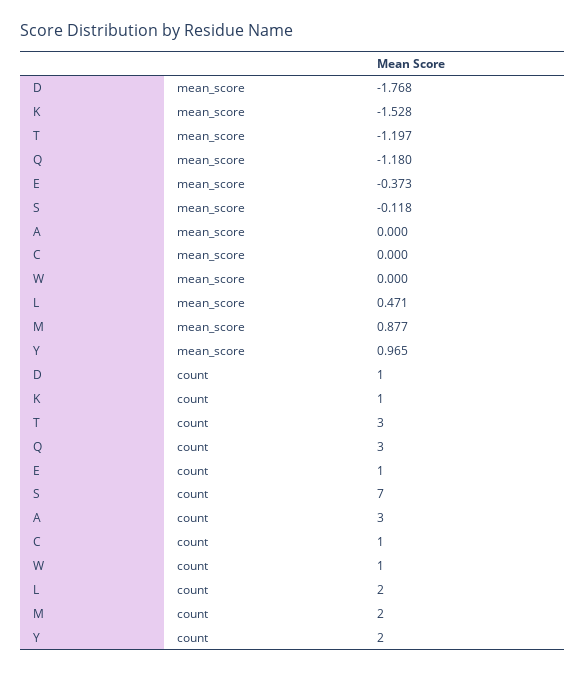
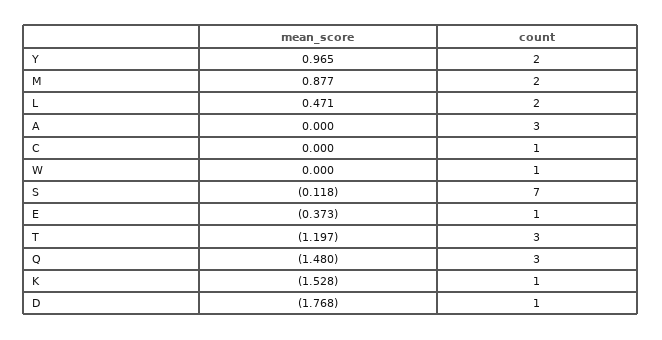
  {
    "D": {
      "mean_score": -1.768,
      "count": 1
    },
    "K": {
      "mean_score": -1.528,
      "count": 1
    },
    "T": {
      "mean_score": -1.197,
      "count": 3
    },
    "Q": {
-     "mean_score": -1.18,
+     "mean_score": -1.48,
      "count": 3
    },
    "E": {
      "mean_score": -0.373,
      "count": 1
    },
    "S": {
      "mean_score": -0.118,
      "count": 7
    },
    "A": {
      "mean_score": 0,
      "count": 3
    },
    "C": {
      "mean_score": 0,
      "count": 1
    },
    "W": {
      "mean_score": 0,
      "count": 1
    },
    "L": {
      "mean_score": 0.471,
      "count": 2
    },
    "M": {
      "mean_score": 0.877,
      "count": 2
    },
    "Y": {
      "mean_score": 0.965,
      "count": 2
    }
  }

